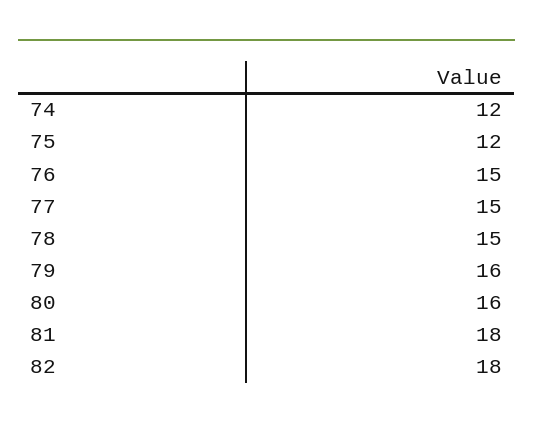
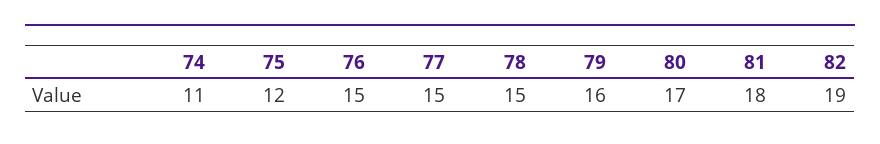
  {
-   "74": 12,
+   "74": 11,
    "75": 12,
    "76": 15,
    "77": 15,
    "78": 15,
    "79": 16,
-   "80": 16,
+   "80": 17,
    "81": 18,
-   "82": 18
+   "82": 19
  }

